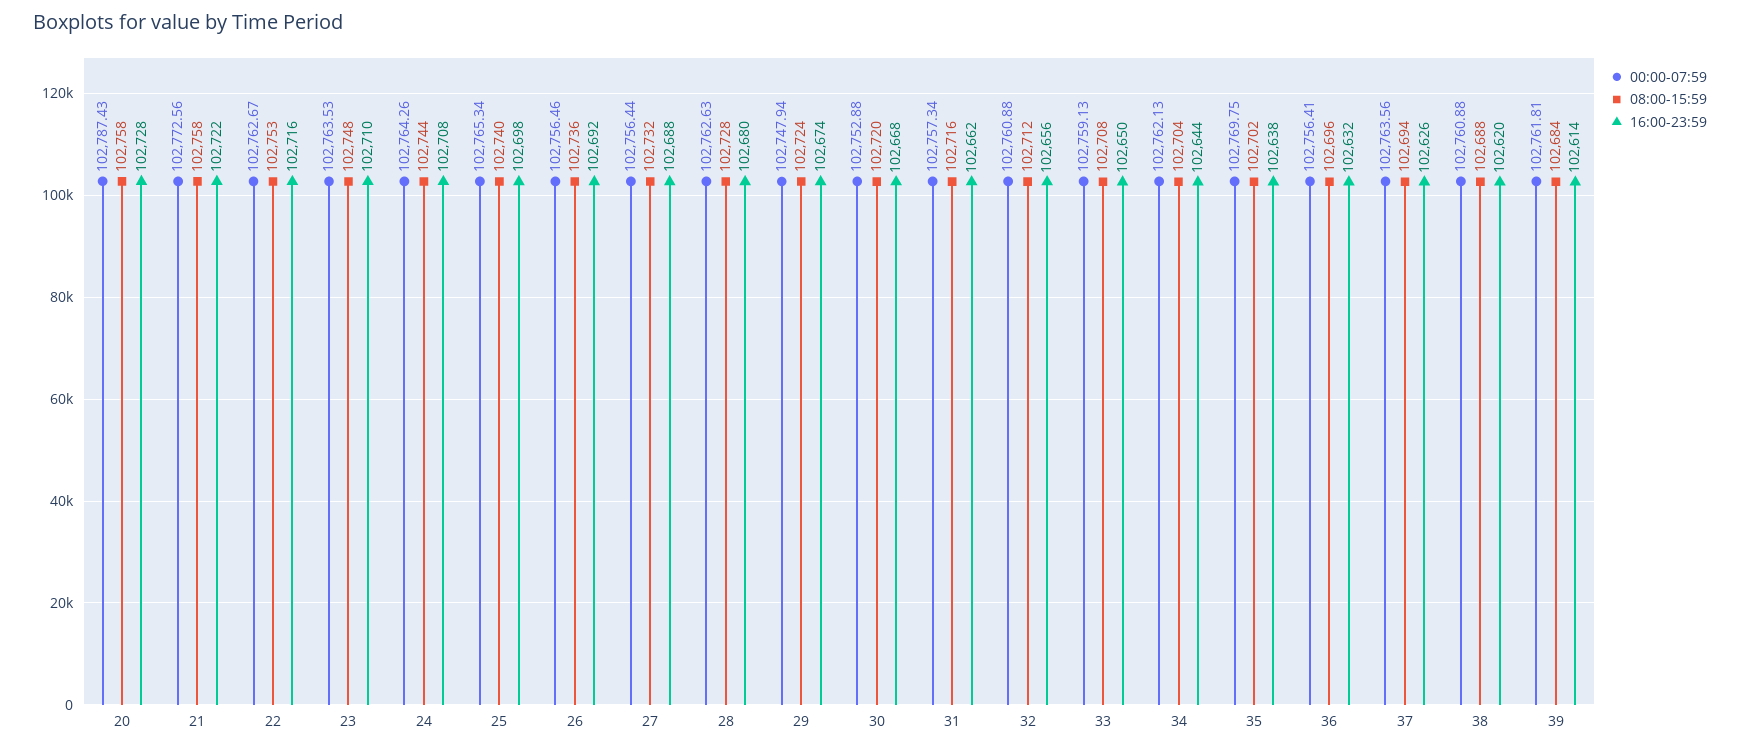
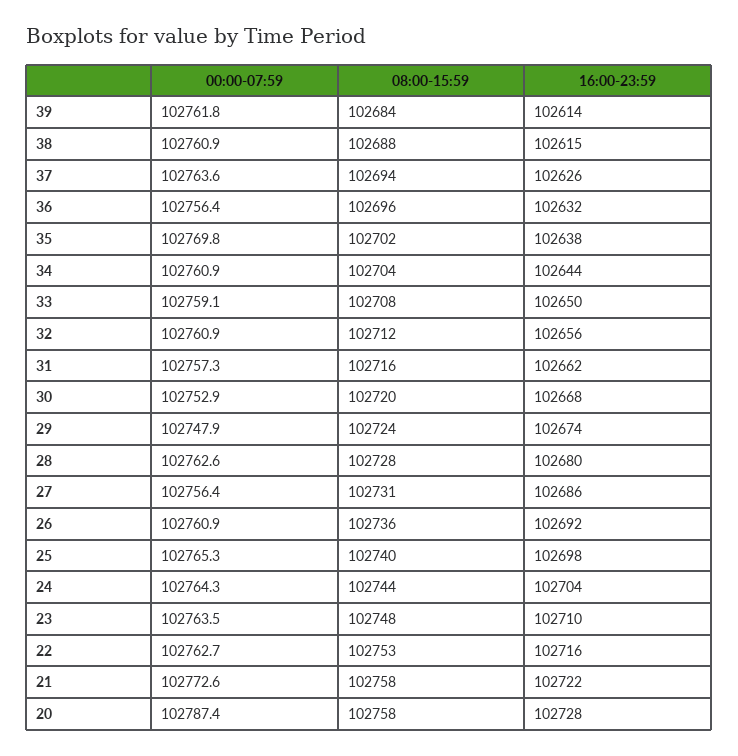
  {
    "00:00-07:59": {
      "20": 102787.43,
      "21": 102772.56,
      "22": 102762.67,
      "23": 102763.53,
      "24": 102764.26,
      "25": 102765.34,
-     "26": 102756.46,
+     "26": 102760.9,
      "27": 102756.44,
      "28": 102762.63,
      "29": 102747.94,
      "30": 102752.88,
      "31": 102757.34,
      "32": 102760.88,
      "33": 102759.13,
-     "34": 102762.13,
+     "34": 102760.9,
      "35": 102769.75,
      "36": 102756.41,
      "37": 102763.56,
      "38": 102760.88,
      "39": 102761.81
    },
    "08:00-15:59": {
      "20": 102758,
      "21": 102758,
      "22": 102753,
      "23": 102748,
      "24": 102744,
      "25": 102740,
      "26": 102736,
-     "27": 102732,
+     "27": 102731,
      "28": 102728,
      "29": 102724,
      "30": 102720,
      "31": 102716,
      "32": 102712,
      "33": 102708,
      "34": 102704,
      "35": 102702,
      "36": 102696,
      "37": 102694,
      "38": 102688,
      "39": 102684
    },
    "16:00-23:59": {
      "20": 102728,
      "21": 102722,
      "22": 102716,
      "23": 102710,
-     "24": 102708,
+     "24": 102704,
      "25": 102698,
      "26": 102692,
-     "27": 102688,
+     "27": 102686,
      "28": 102680,
      "29": 102674,
      "30": 102668,
      "31": 102662,
      "32": 102656,
      "33": 102650,
      "34": 102644,
      "35": 102638,
      "36": 102632,
      "37": 102626,
-     "38": 102620,
+     "38": 102615,
      "39": 102614
    }
  }

